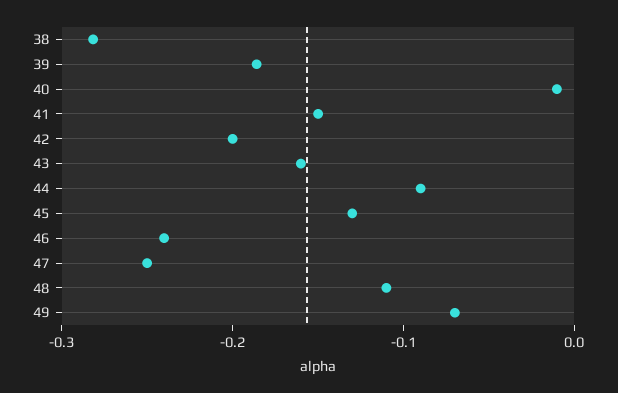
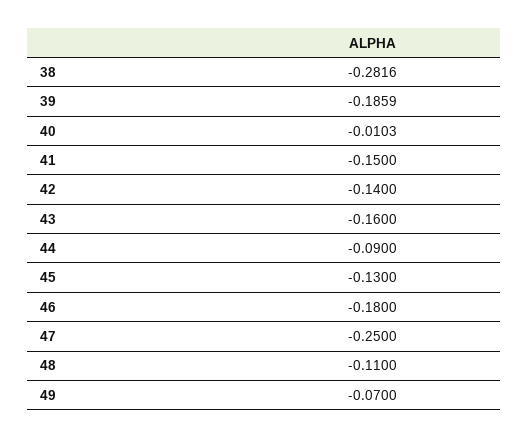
  {
    "38": -0.2816,
    "39": -0.1859,
    "40": -0.0103,
    "41": -0.15,
-   "42": -0.2,
+   "42": -0.14,
    "43": -0.16,
    "44": -0.09,
    "45": -0.13,
-   "46": -0.24,
+   "46": -0.18,
    "47": -0.25,
    "48": -0.11,
    "49": -0.07
  }

